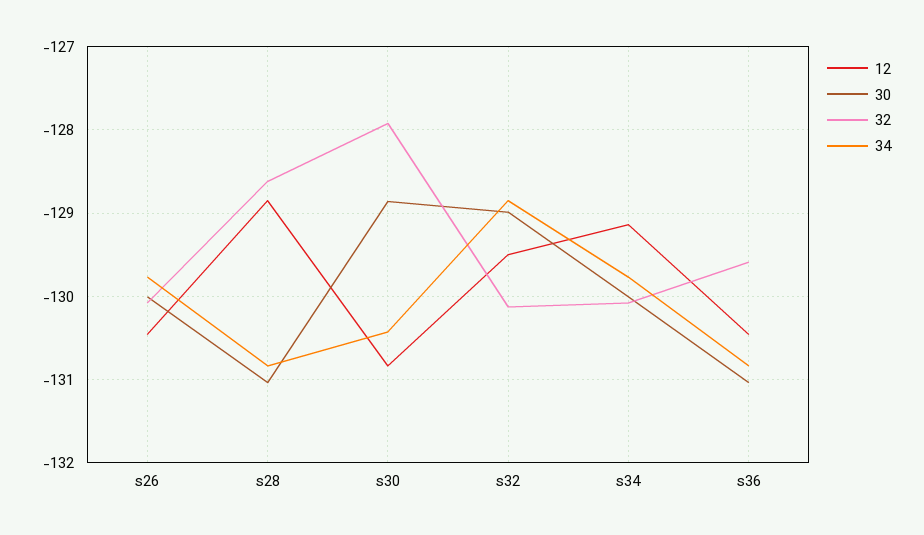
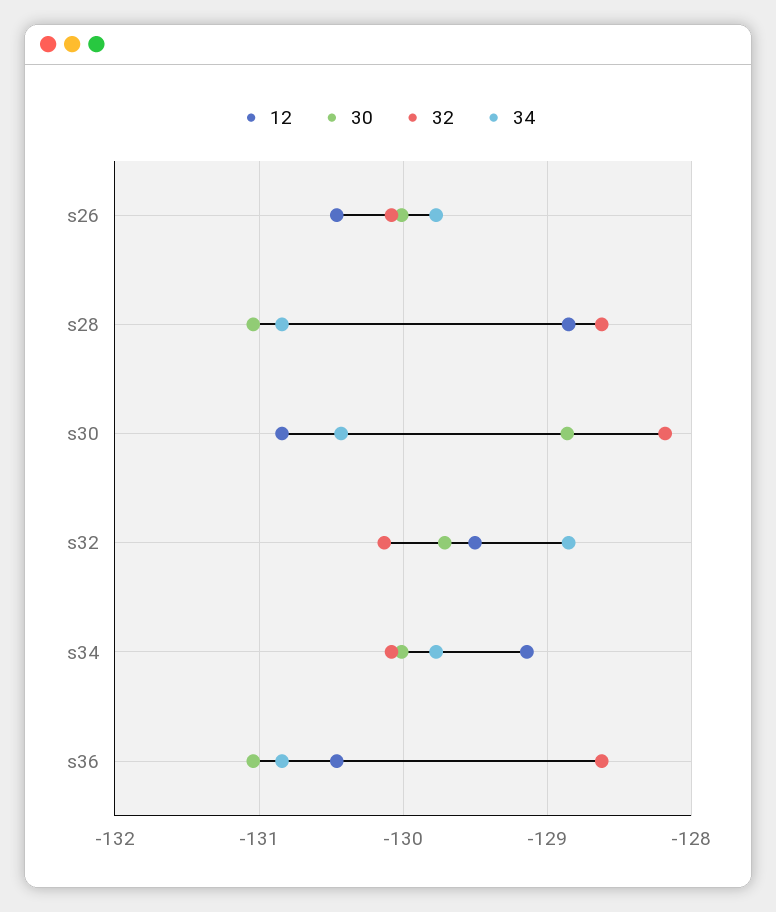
  {
    "12": {
      "s26": -130.5,
      "s28": -128.9,
      "s30": -130.8,
      "s32": -129.5,
      "s34": -129.1,
      "s36": -130.5
    },
    "30": {
      "s26": -130,
      "s28": -131,
      "s30": -128.9,
-     "s32": -129,
+     "s32": -129.7,
      "s34": -130,
      "s36": -131
    },
    "32": {
      "s26": -130.1,
      "s28": -128.6,
-     "s30": -127.9,
+     "s30": -128.2,
      "s32": -130.1,
      "s34": -130.1,
-     "s36": -129.6
+     "s36": -128.6
    },
    "34": {
      "s26": -129.8,
      "s28": -130.8,
      "s30": -130.4,
      "s32": -128.9,
      "s34": -129.8,
      "s36": -130.8
    }
  }

